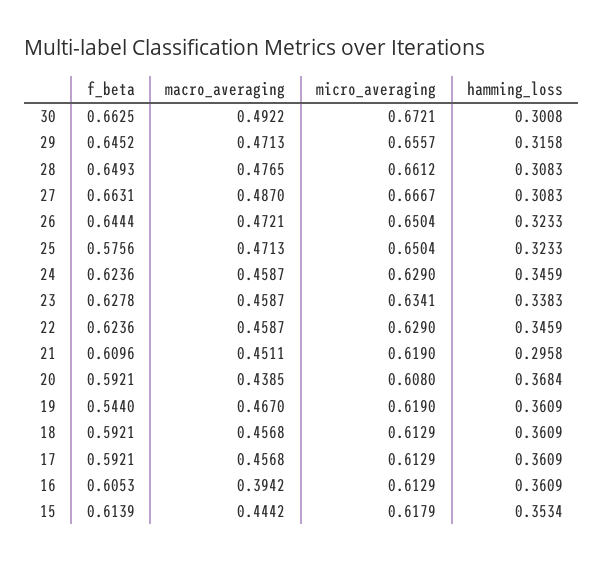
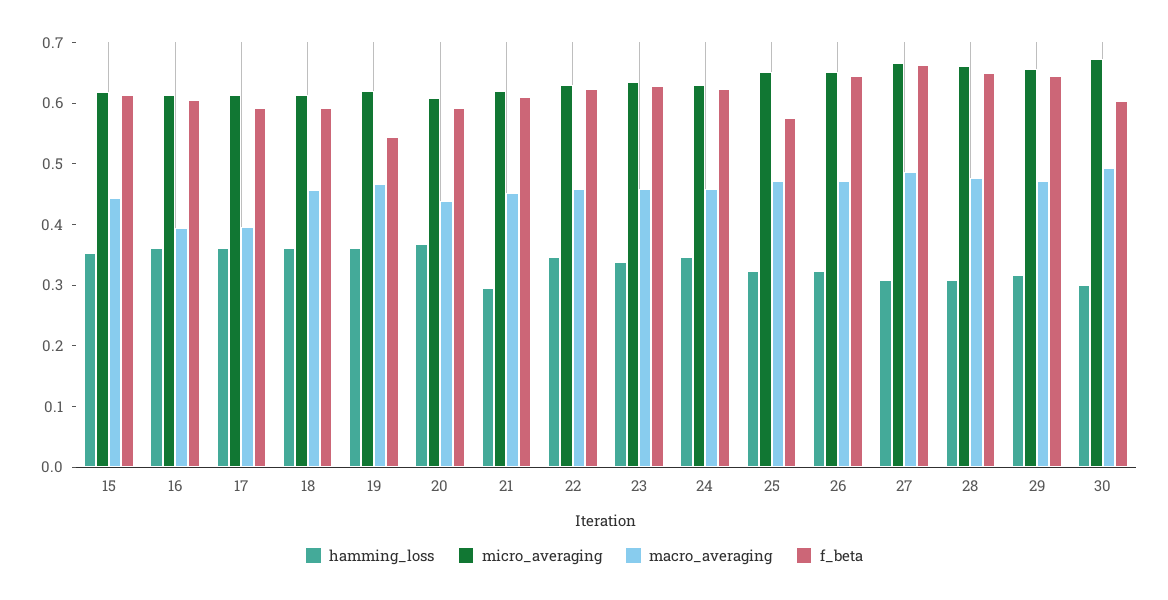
  {
    "f_beta": {
-     "30": 0.6625,
+     "30": 0.6,
      "29": 0.6452,
      "28": 0.6493,
      "27": 0.6631,
      "26": 0.6444,
      "25": 0.5756,
      "24": 0.6236,
      "23": 0.6278,
      "22": 0.6236,
      "21": 0.6096,
      "20": 0.5921,
      "19": 0.544,
      "18": 0.5921,
      "17": 0.5921,
      "16": 0.6053,
      "15": 0.6139
    },
    "macro_averaging": {
      "30": 0.4922,
      "29": 0.4713,
      "28": 0.4765,
      "27": 0.487,
      "26": 0.4721,
      "25": 0.4713,
      "24": 0.4587,
      "23": 0.4587,
      "22": 0.4587,
      "21": 0.4511,
      "20": 0.4385,
      "19": 0.467,
      "18": 0.4568,
-     "17": 0.4568,
+     "17": 0.4,
      "16": 0.3942,
      "15": 0.4442
    },
    "micro_averaging": {
      "30": 0.6721,
      "29": 0.6557,
      "28": 0.6612,
      "27": 0.6667,
      "26": 0.6504,
      "25": 0.6504,
      "24": 0.629,
      "23": 0.6341,
      "22": 0.629,
      "21": 0.619,
      "20": 0.608,
      "19": 0.619,
      "18": 0.6129,
      "17": 0.6129,
      "16": 0.6129,
      "15": 0.6179
    },
    "hamming_loss": {
      "30": 0.3008,
      "29": 0.3158,
      "28": 0.3083,
      "27": 0.3083,
      "26": 0.3233,
      "25": 0.3233,
      "24": 0.3459,
      "23": 0.3383,
      "22": 0.3459,
      "21": 0.2958,
      "20": 0.3684,
      "19": 0.3609,
      "18": 0.3609,
      "17": 0.3609,
      "16": 0.3609,
      "15": 0.3534
    }
  }

